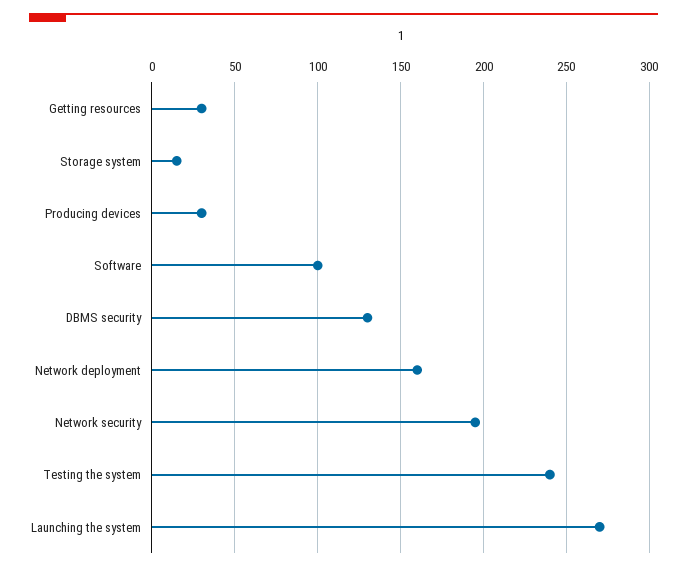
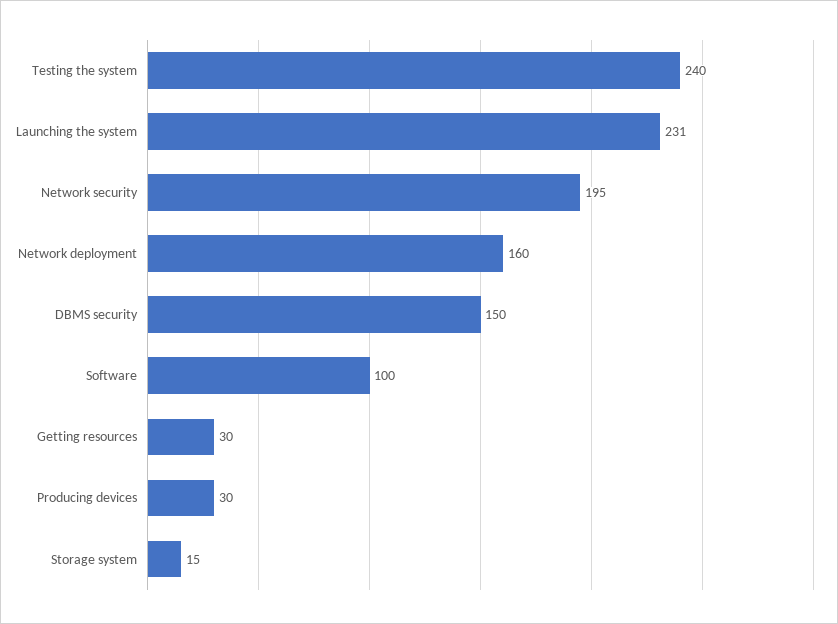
  {
    "Getting resources": 30,
    "Storage system": 15,
    "Producing devices": 30,
    "Software": 100,
-   "DBMS security": 130,
+   "DBMS security": 150,
    "Network deployment": 160,
    "Network security": 195,
    "Testing the system": 240,
-   "Launching the system": 270
+   "Launching the system": 231
  }

